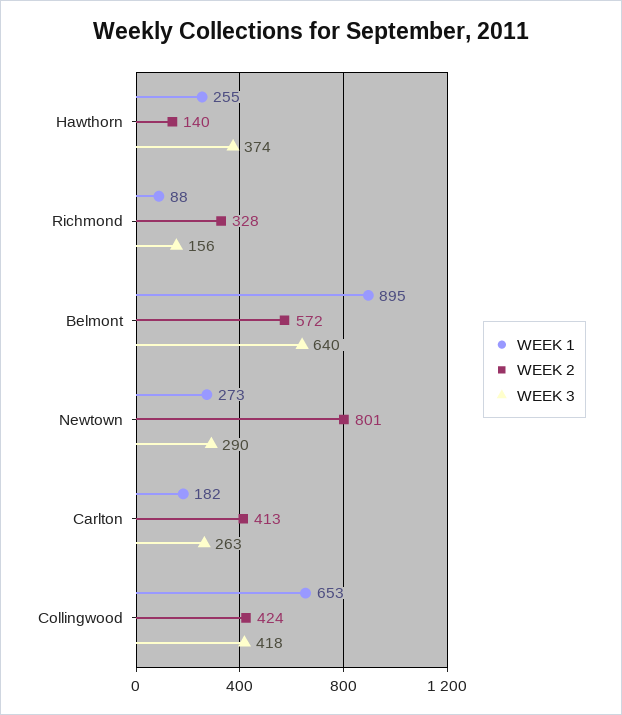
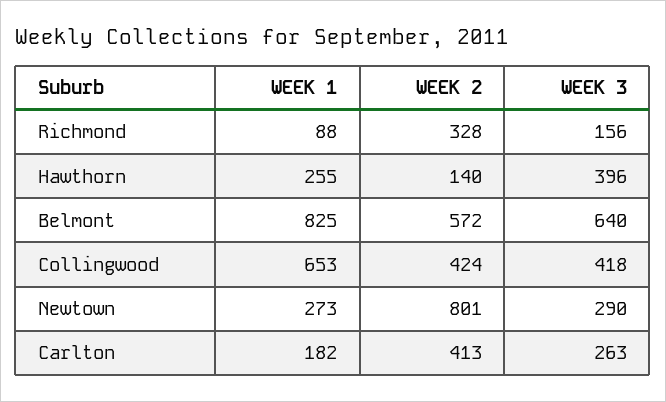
  {
    "WEEK 1": {
      "Hawthorn": 255,
      "Richmond": 88,
-     "Belmont": 895,
+     "Belmont": 825,
      "Newtown": 273,
      "Carlton": 182,
      "Collingwood": 653
    },
    "WEEK 2": {
      "Hawthorn": 140,
      "Richmond": 328,
      "Belmont": 572,
      "Newtown": 801,
      "Carlton": 413,
      "Collingwood": 424
    },
    "WEEK 3": {
-     "Hawthorn": 374,
+     "Hawthorn": 396,
      "Richmond": 156,
      "Belmont": 640,
      "Newtown": 290,
      "Carlton": 263,
      "Collingwood": 418
    }
  }

